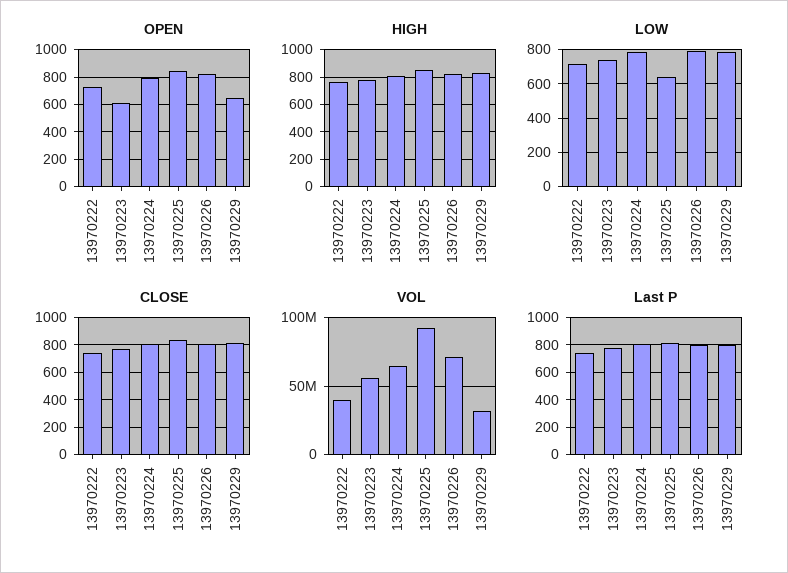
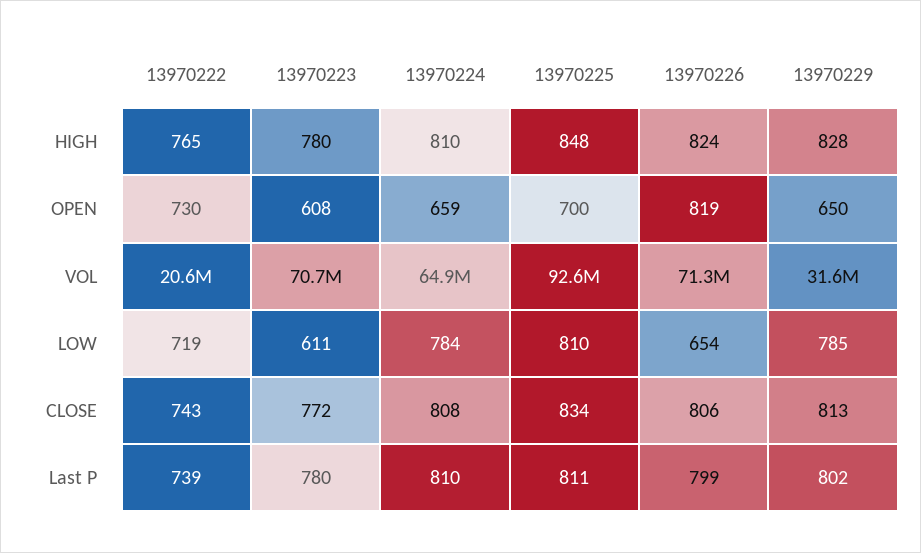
  {
    "OPEN": {
      "13970222": 730,
      "13970223": 608,
-     "13970224": 800,
+     "13970224": 659,
-     "13970225": 850,
+     "13970225": 700,
      "13970226": 819,
      "13970229": 650
    },
    "HIGH": {
      "13970222": 765,
      "13970223": 780,
      "13970224": 810,
      "13970225": 848,
      "13970226": 824,
      "13970229": 828
    },
    "LOW": {
      "13970222": 719,
-     "13970223": 750,
+     "13970223": 611,
      "13970224": 784,
-     "13970225": 650,
+     "13970225": 810,
-     "13970226": 800,
+     "13970226": 654,
      "13970229": 785
    },
    "CLOSE": {
      "13970222": 743,
      "13970223": 772,
      "13970224": 808,
      "13970225": 834,
      "13970226": 806,
      "13970229": 813
    },
    "VOL": {
-     "13970222": 40000000,
+     "13970222": 20600000,
-     "13970223": 55000000,
+     "13970223": 70700000,
      "13970224": 64900000,
      "13970225": 92600000,
      "13970226": 71300000,
      "13970229": 31600000
    },
    "Last P": {
      "13970222": 739,
      "13970223": 780,
      "13970224": 810,
      "13970225": 811,
      "13970226": 799,
      "13970229": 802
    }
  }

